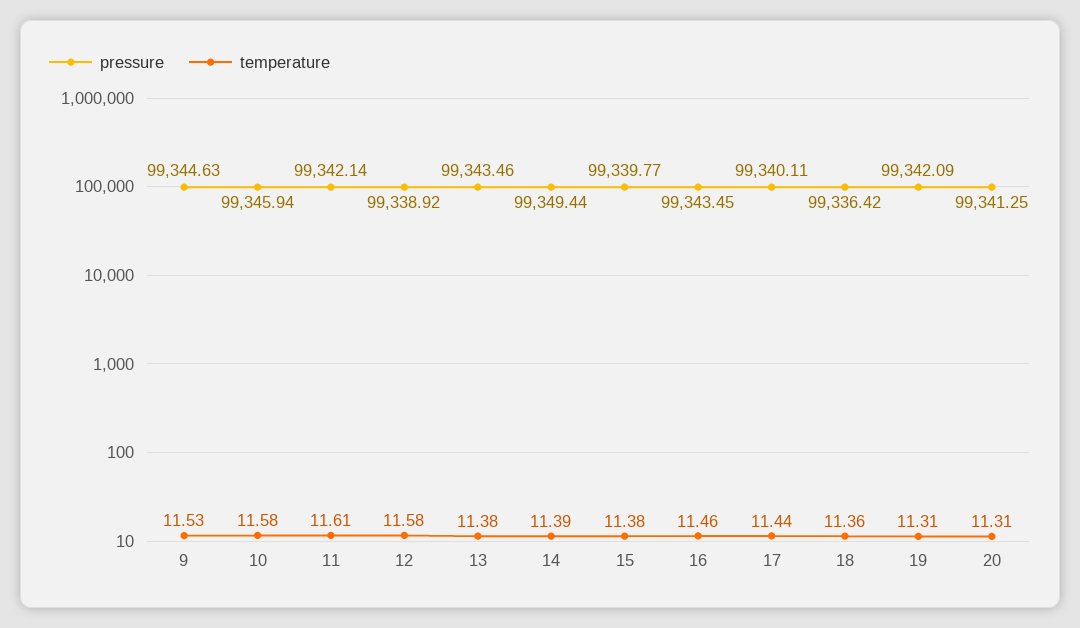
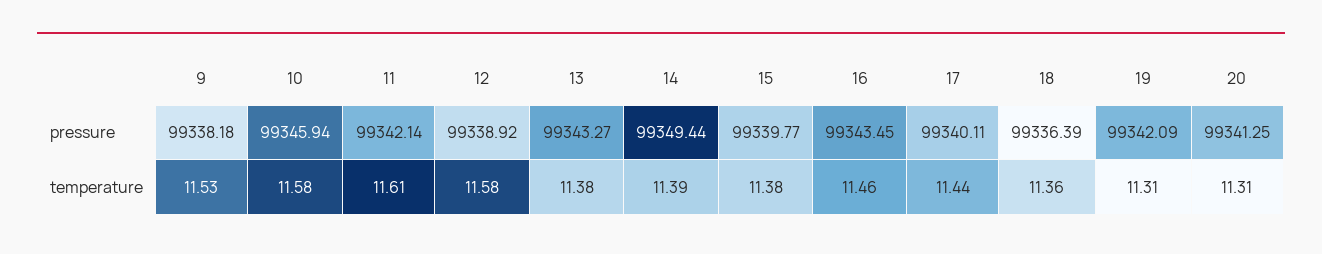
  {
    "pressure": {
-     "9": 99344.63,
+     "9": 99338.18,
      "10": 99345.94,
      "11": 99342.14,
      "12": 99338.92,
-     "13": 99343.46,
+     "13": 99343.27,
      "14": 99349.44,
      "15": 99339.77,
      "16": 99343.45,
      "17": 99340.11,
-     "18": 99336.42,
+     "18": 99336.39,
      "19": 99342.09,
      "20": 99341.25
    },
    "temperature": {
      "9": 11.53,
      "10": 11.58,
      "11": 11.61,
      "12": 11.58,
      "13": 11.38,
      "14": 11.39,
      "15": 11.38,
      "16": 11.46,
      "17": 11.44,
      "18": 11.36,
      "19": 11.31,
      "20": 11.31
    }
  }

